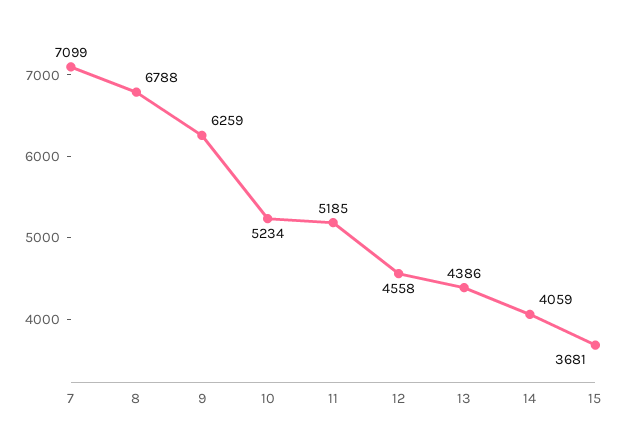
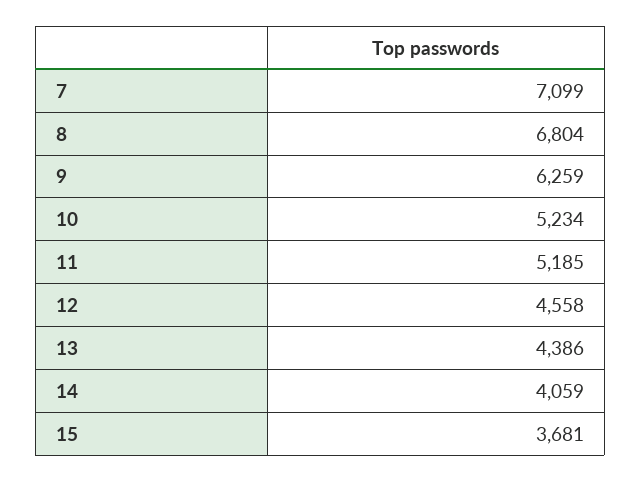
  {
    "7": 7099,
-   "8": 6788,
+   "8": 6804,
    "9": 6259,
    "10": 5234,
    "11": 5185,
    "12": 4558,
    "13": 4386,
    "14": 4059,
    "15": 3681
  }

